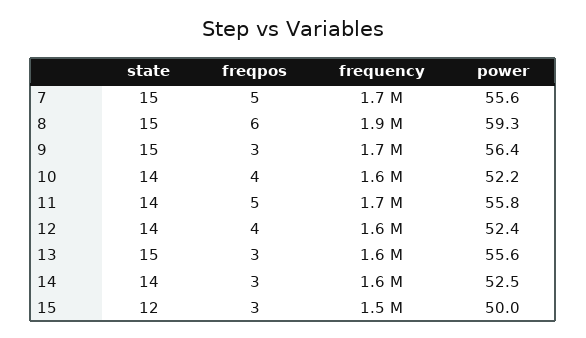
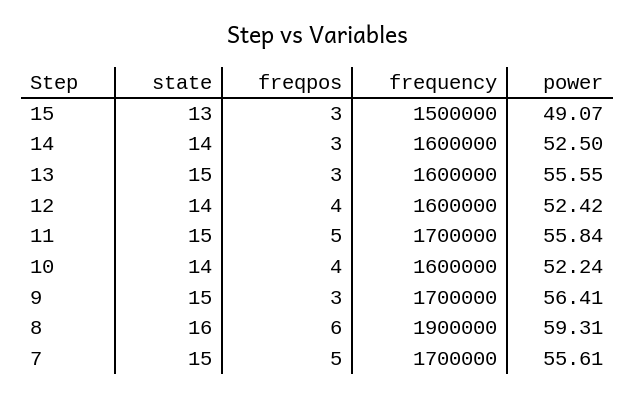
  {
    "state": {
      "7": 15,
-     "8": 15,
+     "8": 16,
      "9": 15,
      "10": 14,
-     "11": 14,
+     "11": 15,
      "12": 14,
      "13": 15,
      "14": 14,
-     "15": 12
+     "15": 13
    },
    "freqpos": {
      "7": 5,
      "8": 6,
      "9": 3,
      "10": 4,
      "11": 5,
      "12": 4,
      "13": 3,
      "14": 3,
      "15": 3
    },
    "frequency": {
      "7": 1700000,
      "8": 1900000,
      "9": 1700000,
      "10": 1600000,
      "11": 1700000,
      "12": 1600000,
      "13": 1600000,
      "14": 1600000,
      "15": 1500000
    },
    "power": {
      "7": 55.61,
      "8": 59.31,
      "9": 56.41,
      "10": 52.24,
      "11": 55.84,
      "12": 52.42,
      "13": 55.55,
      "14": 52.5,
-     "15": 50
+     "15": 49.07
    }
  }

